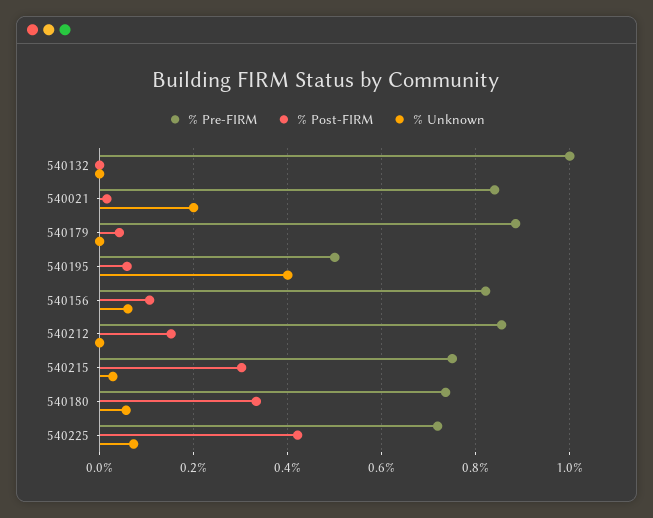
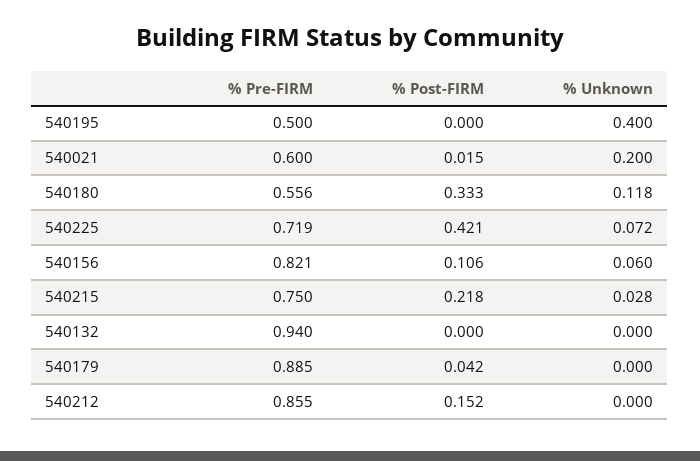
  {
    "% Pre-FIRM": {
-     "540132": 1,
+     "540132": 0.94,
-     "540021": 0.84,
+     "540021": 0.6,
      "540179": 0.885,
      "540195": 0.5,
      "540156": 0.821,
      "540212": 0.855,
      "540215": 0.75,
-     "540180": 0.74,
+     "540180": 0.556,
      "540225": 0.719
    },
    "% Post-FIRM": {
      "540132": 0,
      "540021": 0.015,
      "540179": 0.042,
-     "540195": 0.06,
+     "540195": 0,
      "540156": 0.106,
      "540212": 0.152,
-     "540215": 0.3,
+     "540215": 0.218,
      "540180": 0.333,
      "540225": 0.421
    },
    "% Unknown": {
      "540132": 0,
      "540021": 0.2,
      "540179": 0,
      "540195": 0.4,
      "540156": 0.06,
      "540212": 0,
      "540215": 0.028,
-     "540180": 0.06,
+     "540180": 0.118,
      "540225": 0.072
    }
  }

